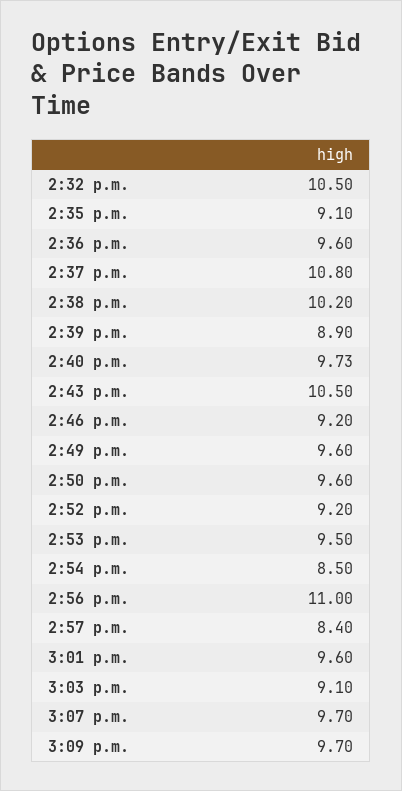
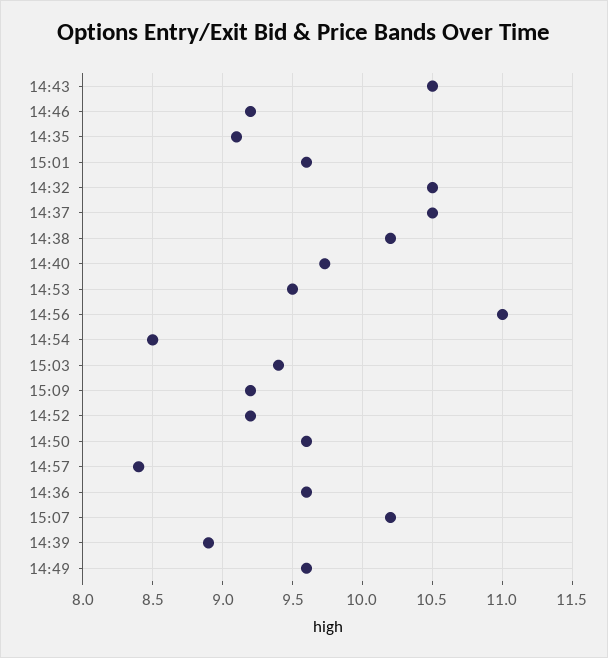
  {
    "2:32 p.m.": 10.5,
    "2:35 p.m.": 9.1,
    "2:36 p.m.": 9.6,
-   "2:37 p.m.": 10.8,
+   "2:37 p.m.": 10.5,
    "2:38 p.m.": 10.2,
    "2:39 p.m.": 8.9,
    "2:40 p.m.": 9.73,
    "2:43 p.m.": 10.5,
    "2:46 p.m.": 9.2,
    "2:49 p.m.": 9.6,
    "2:50 p.m.": 9.6,
    "2:52 p.m.": 9.2,
    "2:53 p.m.": 9.5,
    "2:54 p.m.": 8.5,
    "2:56 p.m.": 11,
    "2:57 p.m.": 8.4,
    "3:01 p.m.": 9.6,
-   "3:03 p.m.": 9.1,
+   "3:03 p.m.": 9.4,
-   "3:07 p.m.": 9.7,
+   "3:07 p.m.": 10.2,
-   "3:09 p.m.": 9.7
+   "3:09 p.m.": 9.2
  }

